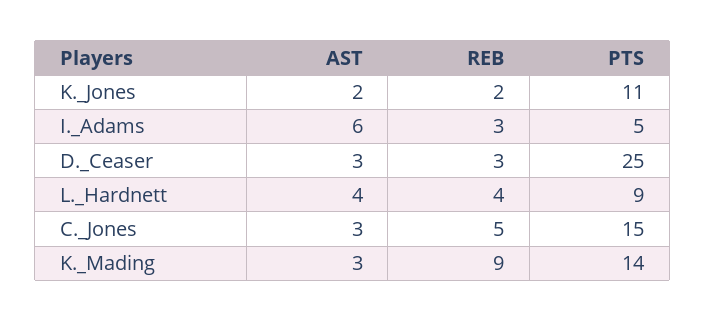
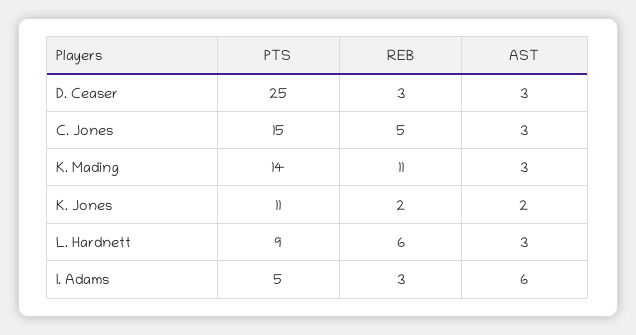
  {
    "AST": {
      "K._Jones": 2,
      "I._Adams": 6,
      "D._Ceaser": 3,
-     "L._Hardnett": 4,
+     "L._Hardnett": 3,
      "C._Jones": 3,
      "K._Mading": 3
    },
    "REB": {
      "K._Jones": 2,
      "I._Adams": 3,
      "D._Ceaser": 3,
-     "L._Hardnett": 4,
+     "L._Hardnett": 6,
      "C._Jones": 5,
-     "K._Mading": 9
+     "K._Mading": 11
    },
    "PTS": {
      "K._Jones": 11,
      "I._Adams": 5,
      "D._Ceaser": 25,
      "L._Hardnett": 9,
      "C._Jones": 15,
      "K._Mading": 14
    }
  }

